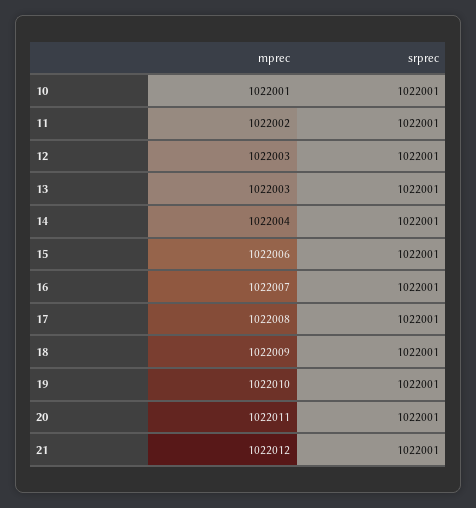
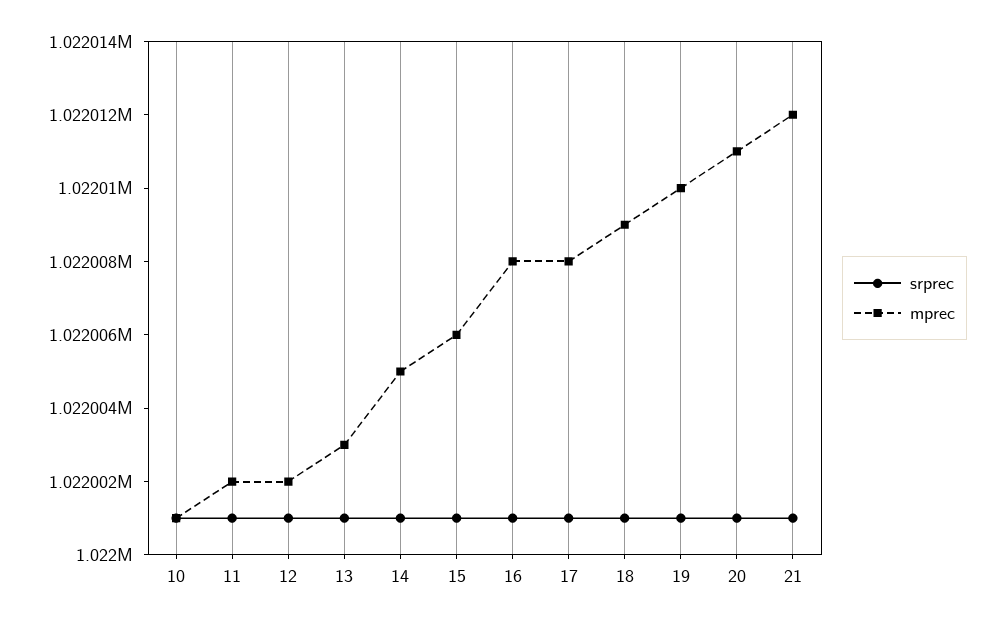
  {
    "mprec": {
      "10": 1022001,
      "11": 1022002,
-     "12": 1022003,
+     "12": 1022002,
      "13": 1022003,
-     "14": 1022004,
+     "14": 1022005,
      "15": 1022006,
-     "16": 1022007,
+     "16": 1022008,
      "17": 1022008,
      "18": 1022009,
      "19": 1022010,
      "20": 1022011,
      "21": 1022012
    },
    "srprec": {
      "10": 1022001,
      "11": 1022001,
      "12": 1022001,
      "13": 1022001,
      "14": 1022001,
      "15": 1022001,
      "16": 1022001,
      "17": 1022001,
      "18": 1022001,
      "19": 1022001,
      "20": 1022001,
      "21": 1022001
    }
  }

